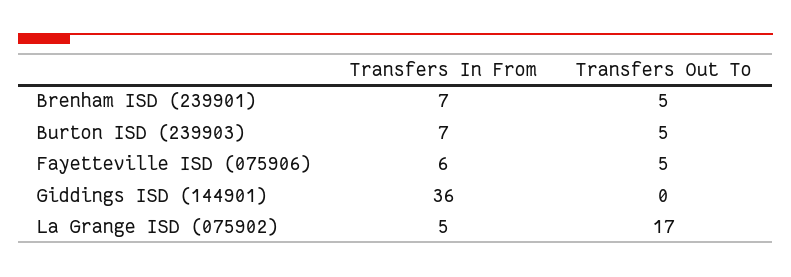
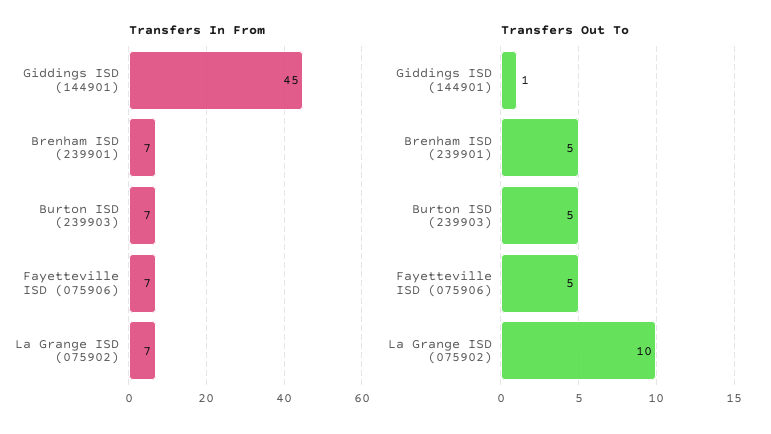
  {
    "Transfers In From": {
      "Brenham ISD (239901)": 7,
      "Burton ISD (239903)": 7,
-     "Fayetteville ISD (075906)": 6,
+     "Fayetteville ISD (075906)": 7,
-     "Giddings ISD (144901)": 36,
+     "Giddings ISD (144901)": 45,
-     "La Grange ISD (075902)": 5
+     "La Grange ISD (075902)": 7
    },
    "Transfers Out To": {
      "Brenham ISD (239901)": 5,
      "Burton ISD (239903)": 5,
      "Fayetteville ISD (075906)": 5,
-     "Giddings ISD (144901)": 0,
+     "Giddings ISD (144901)": 1,
-     "La Grange ISD (075902)": 17
+     "La Grange ISD (075902)": 10
    }
  }

